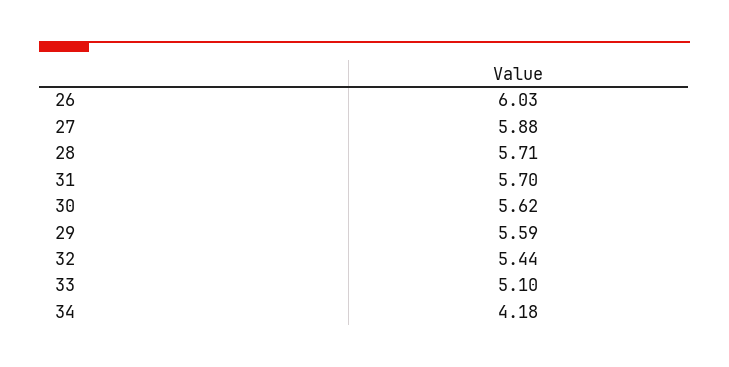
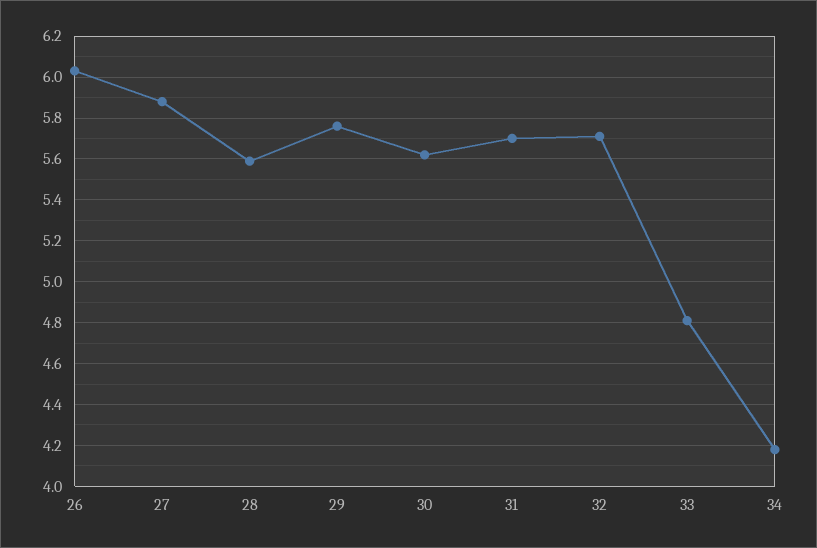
  {
    "26": 6.03,
    "27": 5.88,
-   "28": 5.71,
+   "28": 5.6,
    "31": 5.7,
    "30": 5.62,
-   "29": 5.59,
+   "29": 5.75,
-   "32": 5.44,
+   "32": 5.7,
-   "33": 5.1,
+   "33": 4.8,
    "34": 4.18
  }

